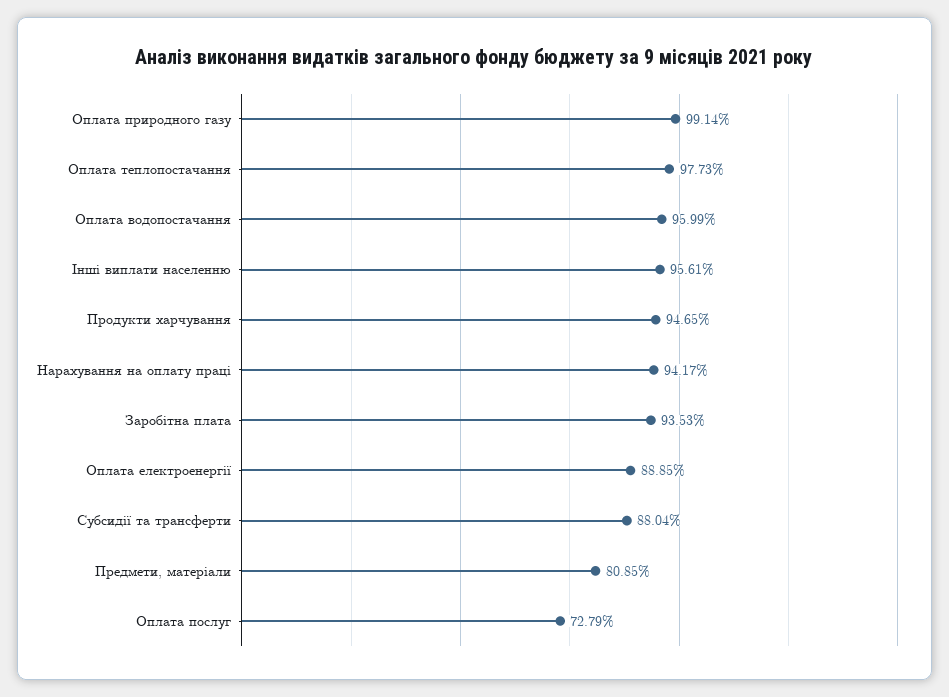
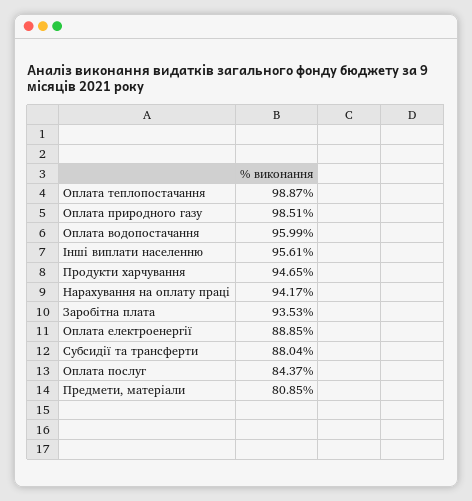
  {
-   "Оплата природного газу": 99.14,
+   "Оплата природного газу": 98.51,
-   "Оплата теплопостачання": 97.73,
+   "Оплата теплопостачання": 98.87,
    "Оплата водопостачання": 95.99,
    "Інші виплати населенню": 95.61,
    "Продукти харчування": 94.65,
    "Нарахування на оплату праці": 94.17,
    "Заробітна плата": 93.53,
    "Оплата електроенергії": 88.85,
    "Субсидії та трансферти": 88.04,
    "Предмети, матеріали": 80.85,
-   "Оплата послуг": 72.79
+   "Оплата послуг": 84.37
  }

